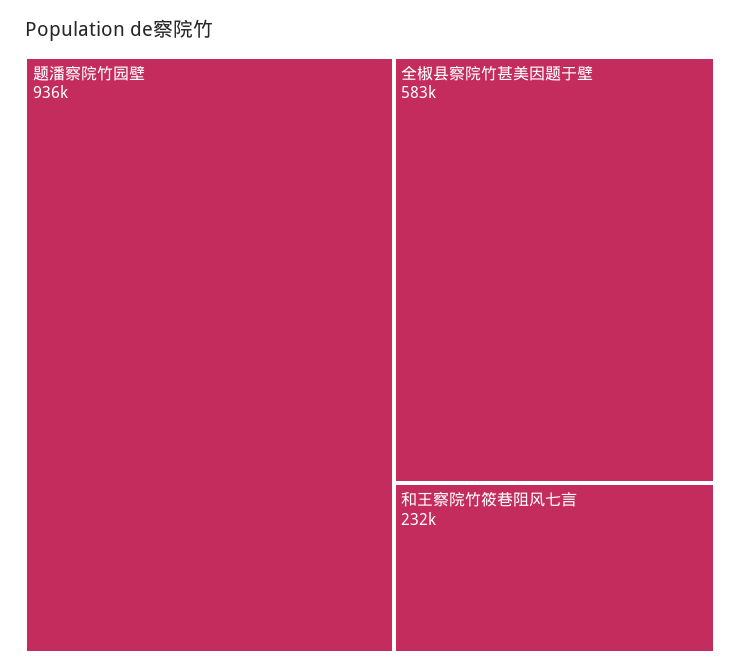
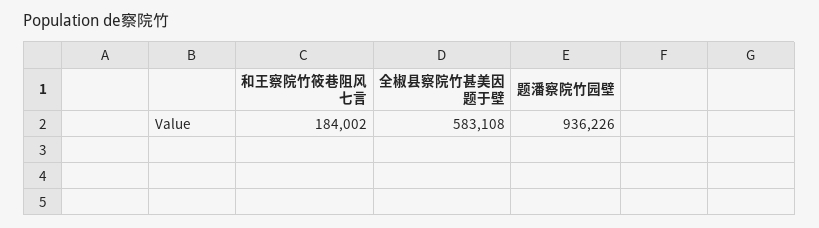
  {
    "题潘察院竹园壁": 936226,
    "全椒县察院竹甚美因题于壁": 583108,
-   "和王察院竹筱巷阻风七言": 232000
+   "和王察院竹筱巷阻风七言": 184002
  }

